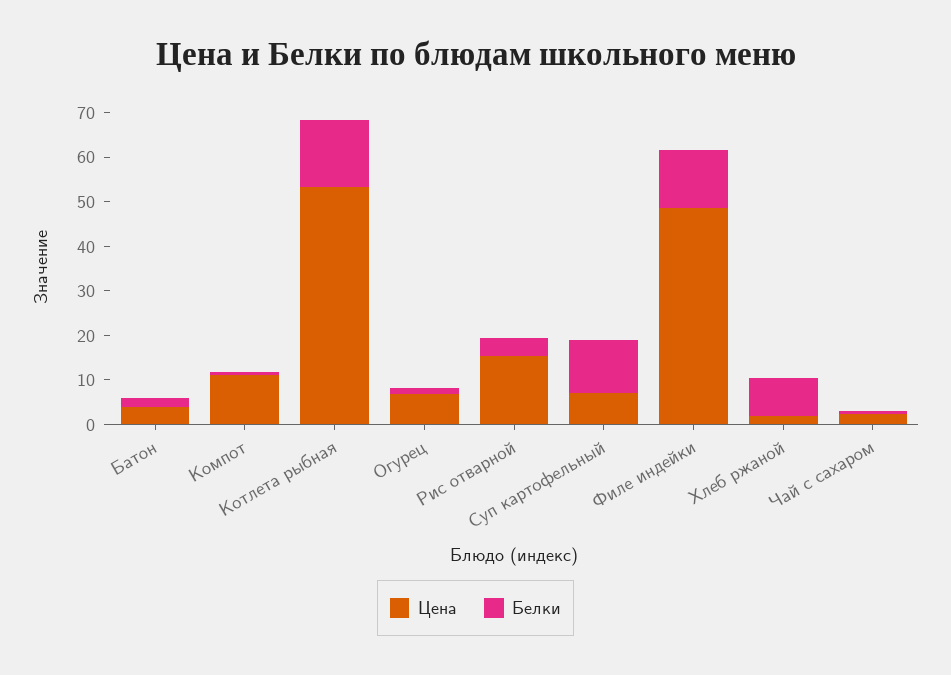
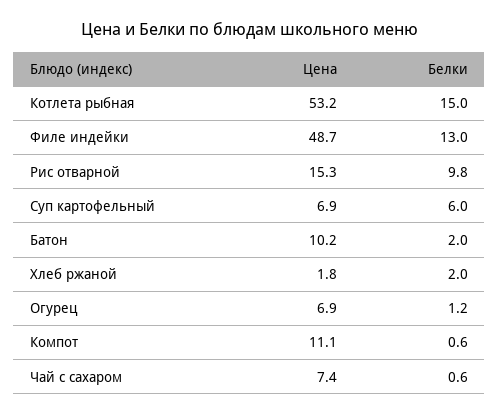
  {
    "Цена": {
-     "Батон": 4,
+     "Батон": 10.2,
      "Компот": 11.1,
      "Котлета рыбная": 53.2,
      "Огурец": 6.9,
      "Рис отварной": 15.3,
      "Суп картофельный": 6.9,
      "Филе индейки": 48.7,
      "Хлеб ржаной": 1.8,
-     "Чай с сахаром": 2
+     "Чай с сахаром": 7.4
    },
    "Белки": {
      "Батон": 2,
      "Компот": 0.6,
      "Котлета рыбная": 15,
      "Огурец": 1.2,
-     "Рис отварной": 4,
+     "Рис отварной": 9.8,
-     "Суп картофельный": 12,
+     "Суп картофельный": 6,
      "Филе индейки": 13,
-     "Хлеб ржаной": 8,
+     "Хлеб ржаной": 2,
      "Чай с сахаром": 0.6
    }
  }

